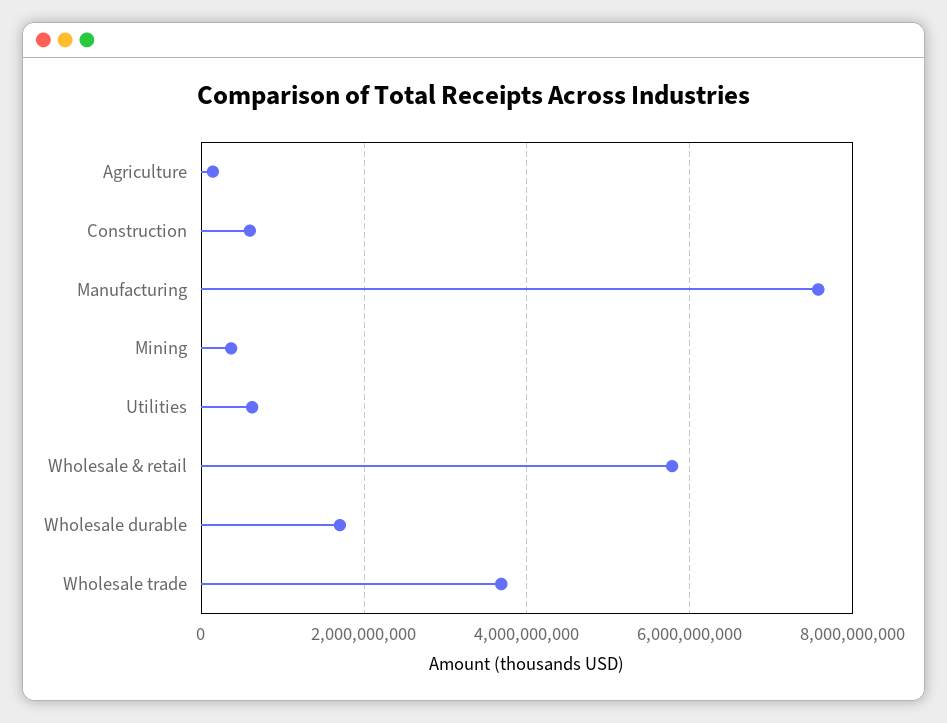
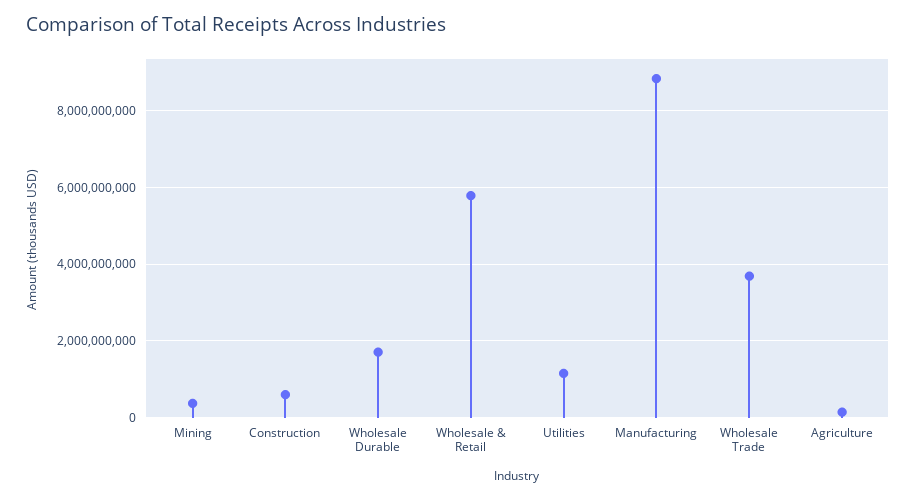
  {
    "Agriculture": 200000000,
    "Construction": 600000000,
-   "Manufacturing": 7600000000,
+   "Manufacturing": 8800000000,
    "Mining": 400000000,
-   "Utilities": 600000000,
+   "Utilities": 1200000000,
    "Wholesale & retail": 5800000000,
    "Wholesale durable": 1800000000,
    "Wholesale trade": 3600000000
  }

